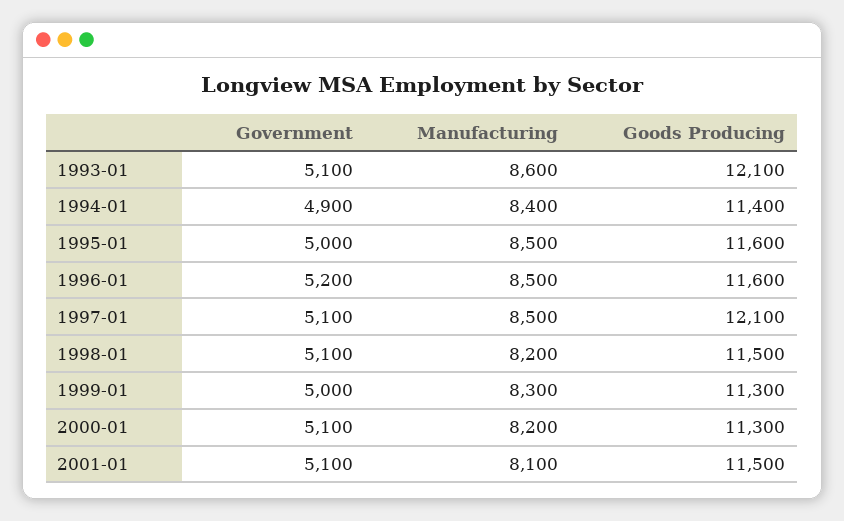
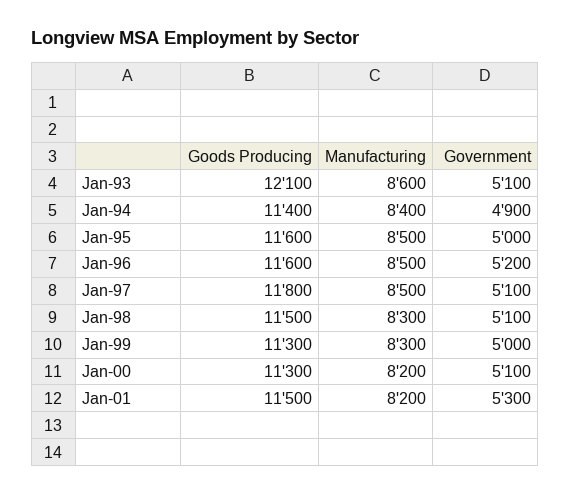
  {
    "Government": {
      "1993-01": 5100,
      "1994-01": 4900,
      "1995-01": 5000,
      "1996-01": 5200,
      "1997-01": 5100,
      "1998-01": 5100,
      "1999-01": 5000,
      "2000-01": 5100,
-     "2001-01": 5100
+     "2001-01": 5300
    },
    "Manufacturing": {
      "1993-01": 8600,
      "1994-01": 8400,
      "1995-01": 8500,
      "1996-01": 8500,
      "1997-01": 8500,
-     "1998-01": 8200,
+     "1998-01": 8300,
      "1999-01": 8300,
      "2000-01": 8200,
-     "2001-01": 8100
+     "2001-01": 8200
    },
    "Goods Producing": {
      "1993-01": 12100,
      "1994-01": 11400,
      "1995-01": 11600,
      "1996-01": 11600,
-     "1997-01": 12100,
+     "1997-01": 11800,
      "1998-01": 11500,
      "1999-01": 11300,
      "2000-01": 11300,
      "2001-01": 11500
    }
  }

